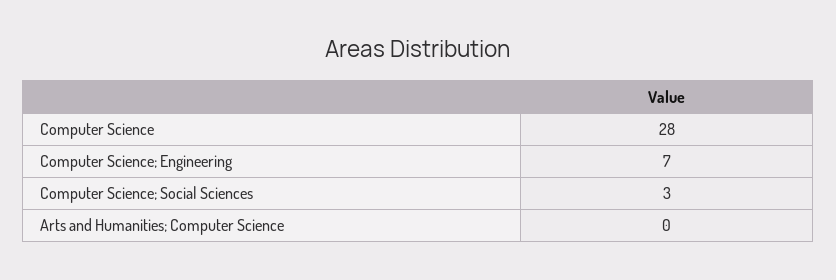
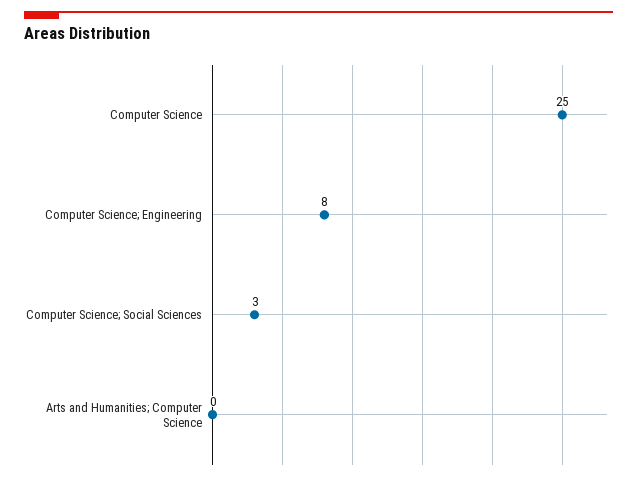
  {
-   "Computer Science": 28,
+   "Computer Science": 25,
-   "Computer Science; Engineering": 7,
+   "Computer Science; Engineering": 8,
    "Computer Science; Social Sciences": 3,
    "Arts and Humanities; Computer Science": 0
  }

